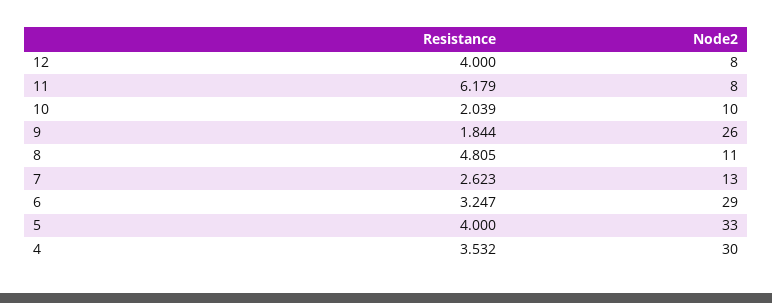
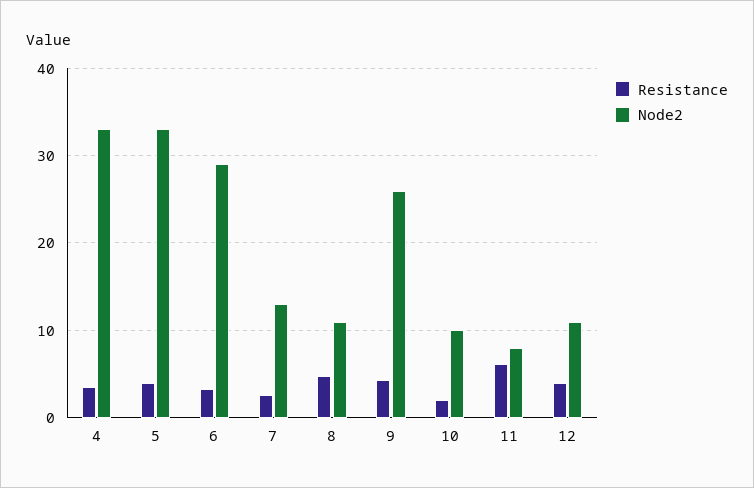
  {
    "Resistance": {
      "12": 4,
      "11": 6.179,
      "10": 2.039,
-     "9": 1.844,
+     "9": 4,
      "8": 4.805,
      "7": 2.623,
      "6": 3.247,
      "5": 4,
      "4": 3.532
    },
    "Node2": {
-     "12": 8,
+     "12": 11,
      "11": 8,
      "10": 10,
      "9": 26,
      "8": 11,
      "7": 13,
      "6": 29,
      "5": 33,
-     "4": 30
+     "4": 33
    }
  }

